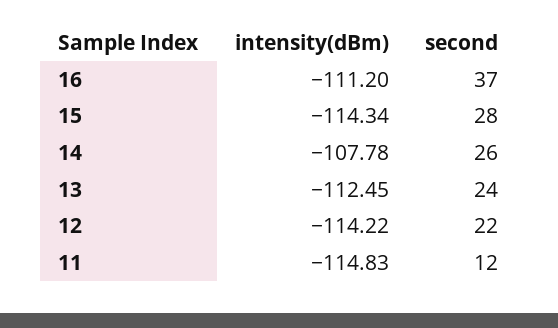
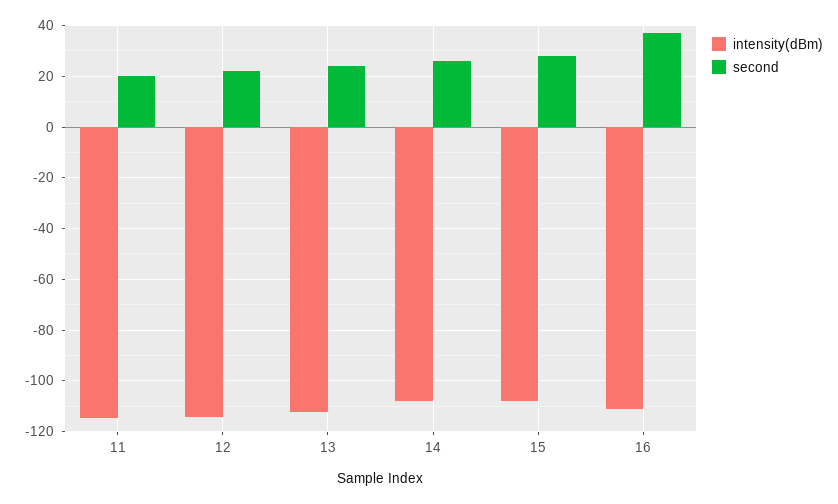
  {
    "intensity(dBm)": {
      "16": -111.2,
-     "15": -114.34,
+     "15": -107.5,
      "14": -107.78,
      "13": -112.45,
      "12": -114.22,
      "11": -114.83
    },
    "second": {
      "16": 37,
      "15": 28,
      "14": 26,
      "13": 24,
      "12": 22,
-     "11": 12
+     "11": 20
    }
  }

